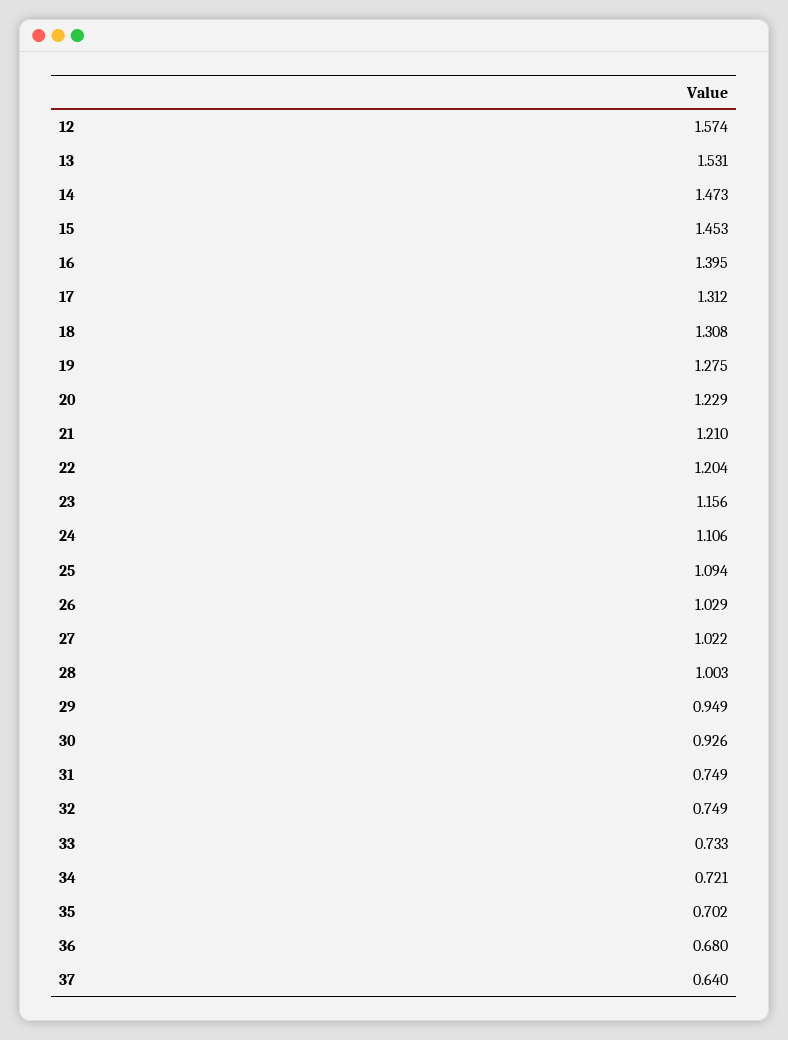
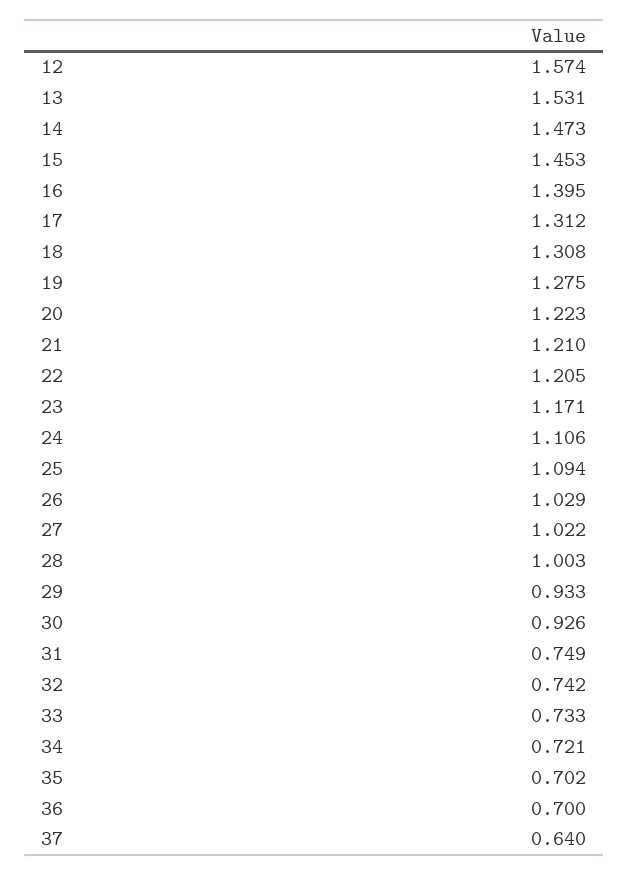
  {
    "12": 1.574,
    "13": 1.531,
    "14": 1.473,
    "15": 1.453,
    "16": 1.395,
    "17": 1.312,
    "18": 1.308,
    "19": 1.275,
-   "20": 1.229,
+   "20": 1.223,
    "21": 1.21,
-   "22": 1.204,
+   "22": 1.205,
-   "23": 1.156,
+   "23": 1.171,
    "24": 1.106,
    "25": 1.094,
    "26": 1.029,
    "27": 1.022,
    "28": 1.003,
-   "29": 0.949,
+   "29": 0.933,
    "30": 0.926,
    "31": 0.749,
-   "32": 0.749,
+   "32": 0.742,
    "33": 0.733,
    "34": 0.721,
    "35": 0.702,
-   "36": 0.68,
+   "36": 0.7,
    "37": 0.64
  }

